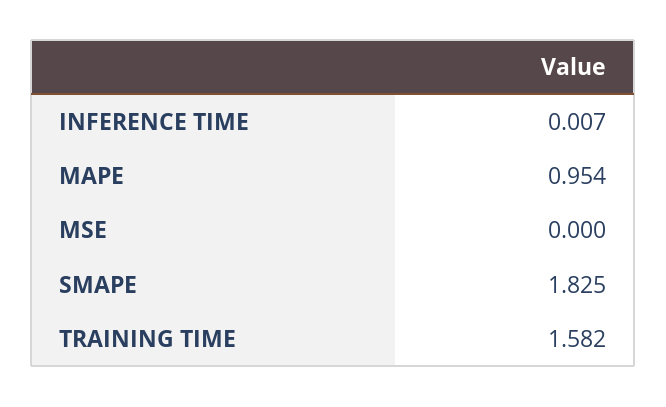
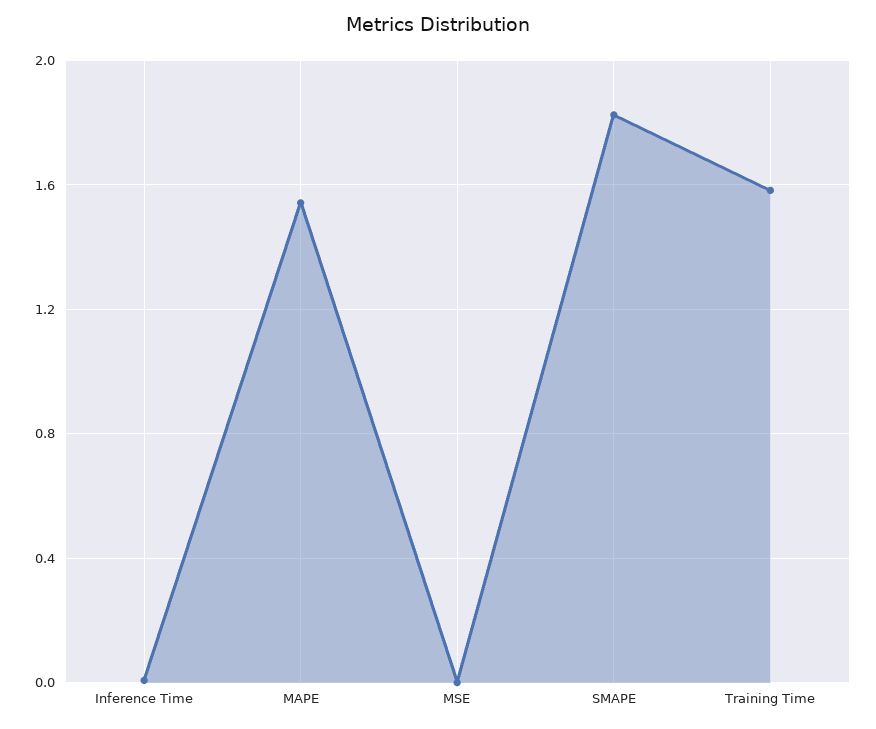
  {
    "INFERENCE TIME": 0.007,
-   "MAPE": 0.954,
+   "MAPE": 1.55,
    "MSE": 0,
    "SMAPE": 1.825,
    "TRAINING TIME": 1.582
  }

